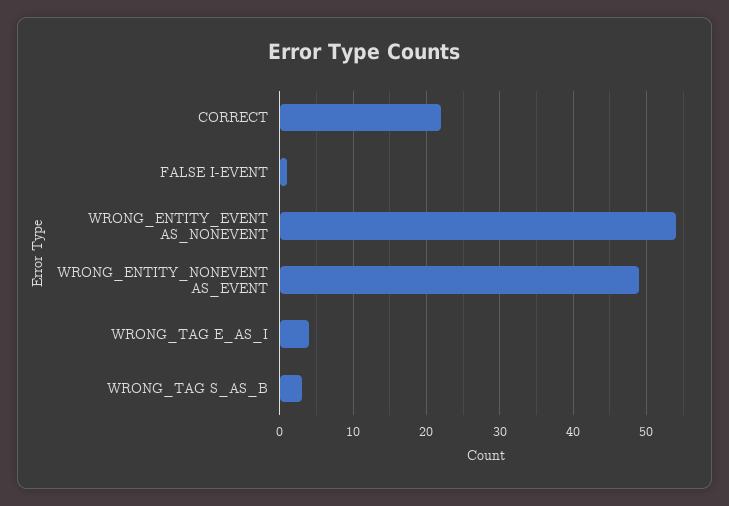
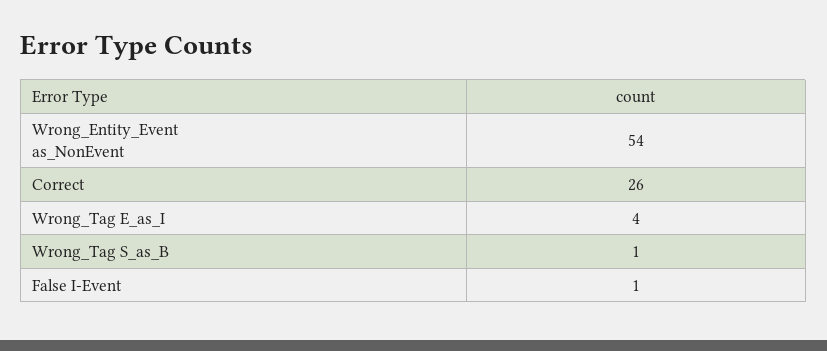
  {
-   "CORRECT": 22,
+   "CORRECT": 26,
    "FALSE I-EVENT": 1,
    "WRONG_ENTITY_EVENT AS_NONEVENT": 54,
-   "WRONG_ENTITY_NONEVENT AS_EVENT": 49,
    "WRONG_TAG E_AS_I": 4,
-   "WRONG_TAG S_AS_B": 3
+   "WRONG_TAG S_AS_B": 1
  }

